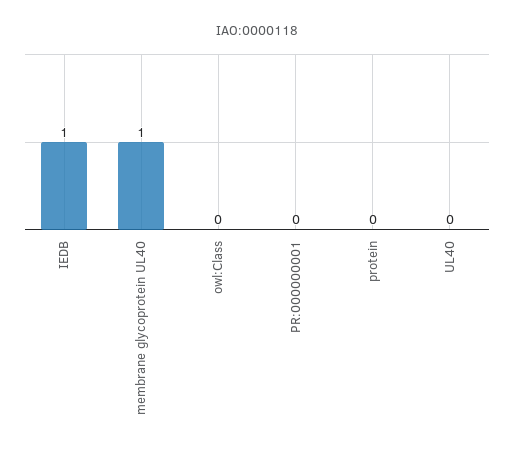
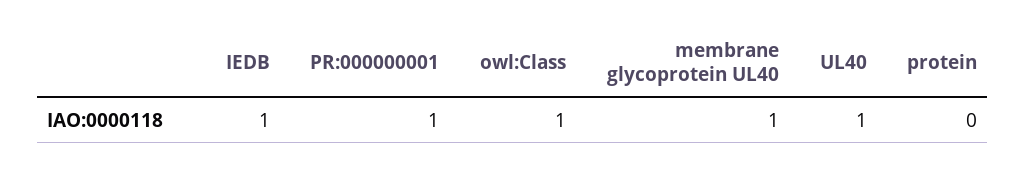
  {
    "IEDB": 1,
    "membrane glycoprotein UL40": 1,
-   "owl:Class": 0,
+   "owl:Class": 1,
-   "PR:000000001": 0,
+   "PR:000000001": 1,
    "protein": 0,
-   "UL40": 0
+   "UL40": 1
  }

